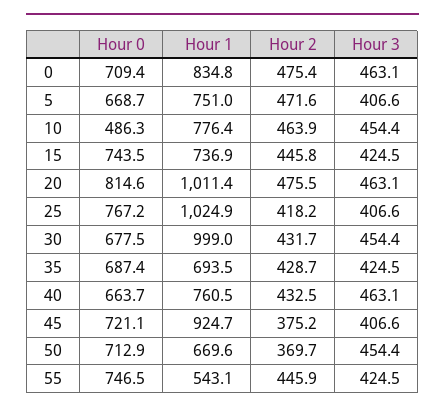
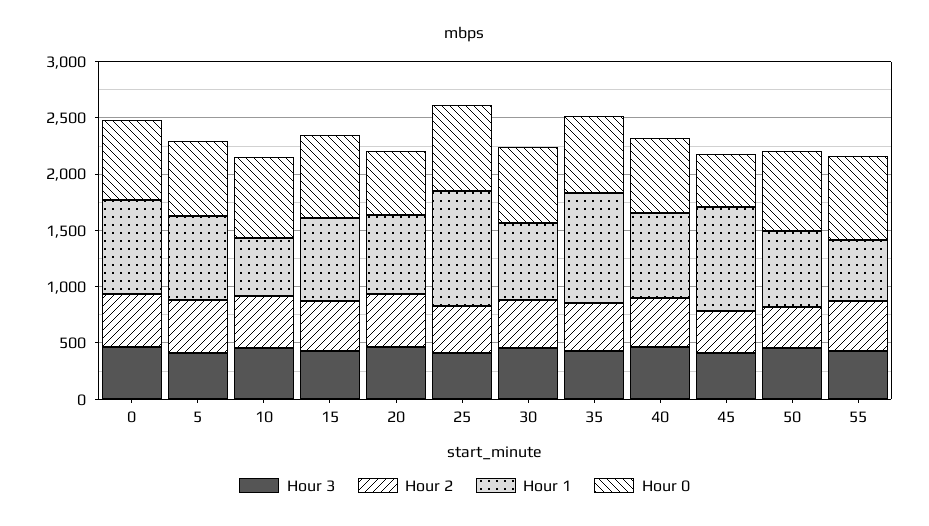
  {
    "Hour 0": {
      "0": 709.4,
      "5": 668.7,
-     "10": 486.3,
+     "10": 700,
      "15": 743.5,
-     "20": 814.6,
+     "20": 600,
      "25": 767.2,
      "30": 677.5,
      "35": 687.4,
      "40": 663.7,
-     "45": 721.1,
+     "45": 500,
      "50": 712.9,
      "55": 746.5
    },
    "Hour 1": {
      "0": 834.8,
      "5": 751,
-     "10": 776.4,
+     "10": 500,
      "15": 736.9,
-     "20": 1011.4,
+     "20": 700,
      "25": 1024.9,
-     "30": 999,
+     "30": 700,
-     "35": 693.5,
+     "35": 1000,
      "40": 760.5,
      "45": 924.7,
      "50": 669.6,
      "55": 543.1
    },
    "Hour 2": {
      "0": 475.4,
      "5": 471.6,
      "10": 463.9,
      "15": 445.8,
      "20": 475.5,
      "25": 418.2,
      "30": 431.7,
      "35": 428.7,
      "40": 432.5,
      "45": 375.2,
      "50": 369.7,
      "55": 445.9
    },
    "Hour 3": {
      "0": 463.1,
      "5": 406.6,
      "10": 454.4,
      "15": 424.5,
      "20": 463.1,
      "25": 406.6,
      "30": 454.4,
      "35": 424.5,
      "40": 463.1,
      "45": 406.6,
      "50": 454.4,
      "55": 424.5
    }
  }

